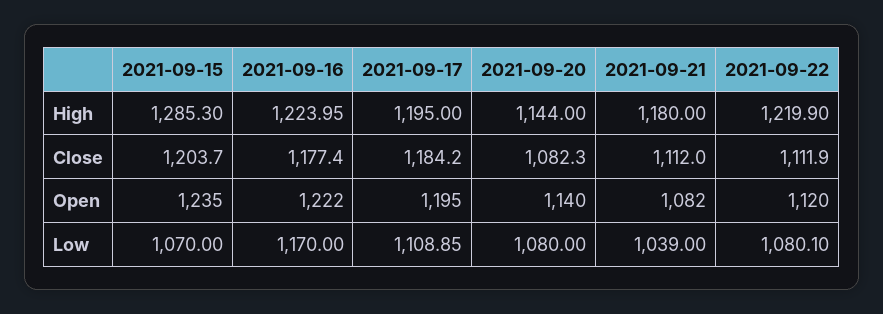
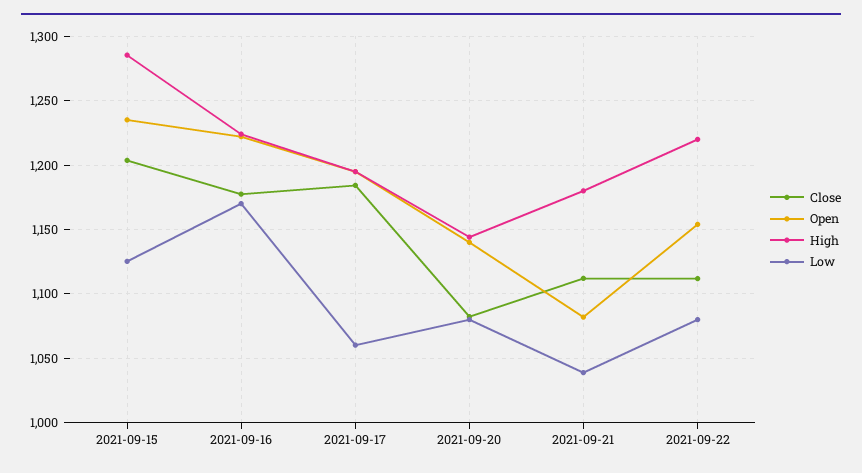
  {
    "High": {
      "2021-09-15": 1285.3,
      "2021-09-16": 1223.95,
      "2021-09-17": 1195,
      "2021-09-20": 1144,
      "2021-09-21": 1180,
      "2021-09-22": 1219.9
    },
    "Close": {
      "2021-09-15": 1203.7,
      "2021-09-16": 1177.4,
      "2021-09-17": 1184.2,
      "2021-09-20": 1082.3,
      "2021-09-21": 1112,
      "2021-09-22": 1111.9
    },
    "Open": {
      "2021-09-15": 1235,
      "2021-09-16": 1222,
      "2021-09-17": 1195,
      "2021-09-20": 1140,
      "2021-09-21": 1082,
-     "2021-09-22": 1120
+     "2021-09-22": 1155
    },
    "Low": {
-     "2021-09-15": 1070,
+     "2021-09-15": 1125,
      "2021-09-16": 1170,
-     "2021-09-17": 1108.85,
+     "2021-09-17": 1060,
      "2021-09-20": 1080,
      "2021-09-21": 1039,
      "2021-09-22": 1080.1
    }
  }

